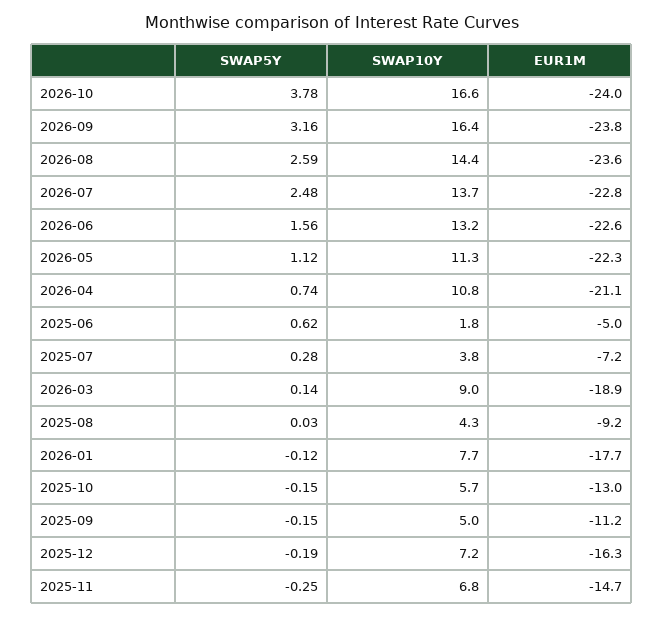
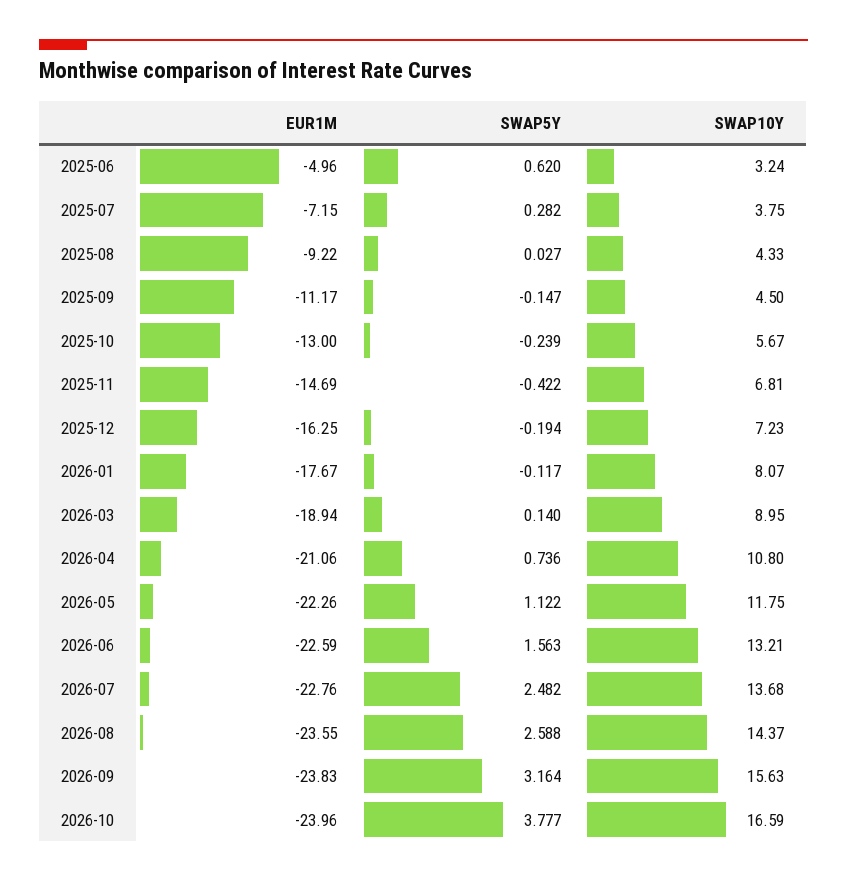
  {
    "SWAP5Y": {
      "2026-10": 3.777,
      "2026-09": 3.164,
      "2026-08": 2.588,
      "2026-07": 2.482,
      "2026-06": 1.563,
      "2026-05": 1.122,
      "2026-04": 0.736,
      "2025-06": 0.62,
      "2025-07": 0.282,
      "2026-03": 0.14,
      "2025-08": 0.027,
      "2026-01": -0.117,
-     "2025-10": -0.15,
+     "2025-10": -0.239,
      "2025-09": -0.147,
      "2025-12": -0.194,
-     "2025-11": -0.25
+     "2025-11": -0.422
    },
    "SWAP10Y": {
      "2026-10": 16.59,
-     "2026-09": 16.4,
+     "2026-09": 15.63,
      "2026-08": 14.37,
      "2026-07": 13.68,
      "2026-06": 13.21,
-     "2026-05": 11.3,
+     "2026-05": 11.75,
      "2026-04": 10.8,
-     "2025-06": 1.8,
+     "2025-06": 3.24,
      "2025-07": 3.75,
      "2026-03": 8.95,
      "2025-08": 4.33,
-     "2026-01": 7.7,
+     "2026-01": 8.07,
      "2025-10": 5.67,
-     "2025-09": 5,
+     "2025-09": 4.5,
      "2025-12": 7.23,
      "2025-11": 6.81
    },
    "EUR1M": {
      "2026-10": -23.96,
      "2026-09": -23.83,
      "2026-08": -23.55,
      "2026-07": -22.76,
      "2026-06": -22.59,
      "2026-05": -22.26,
      "2026-04": -21.06,
      "2025-06": -4.96,
      "2025-07": -7.15,
      "2026-03": -18.94,
      "2025-08": -9.22,
      "2026-01": -17.67,
      "2025-10": -13,
      "2025-09": -11.17,
      "2025-12": -16.25,
      "2025-11": -14.69
    }
  }

